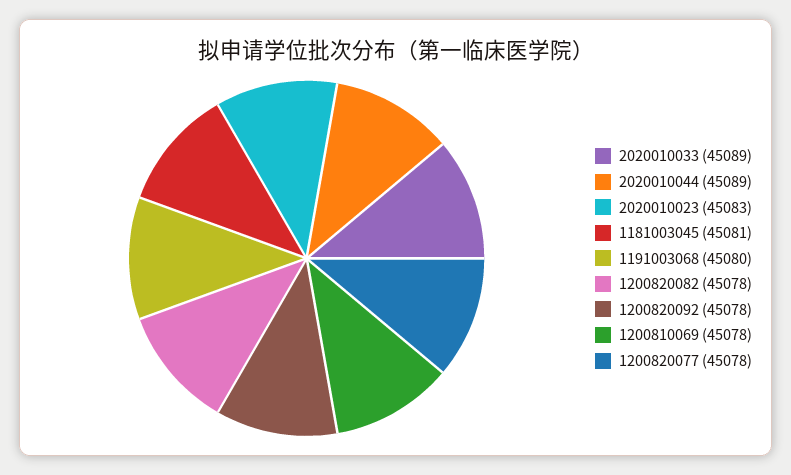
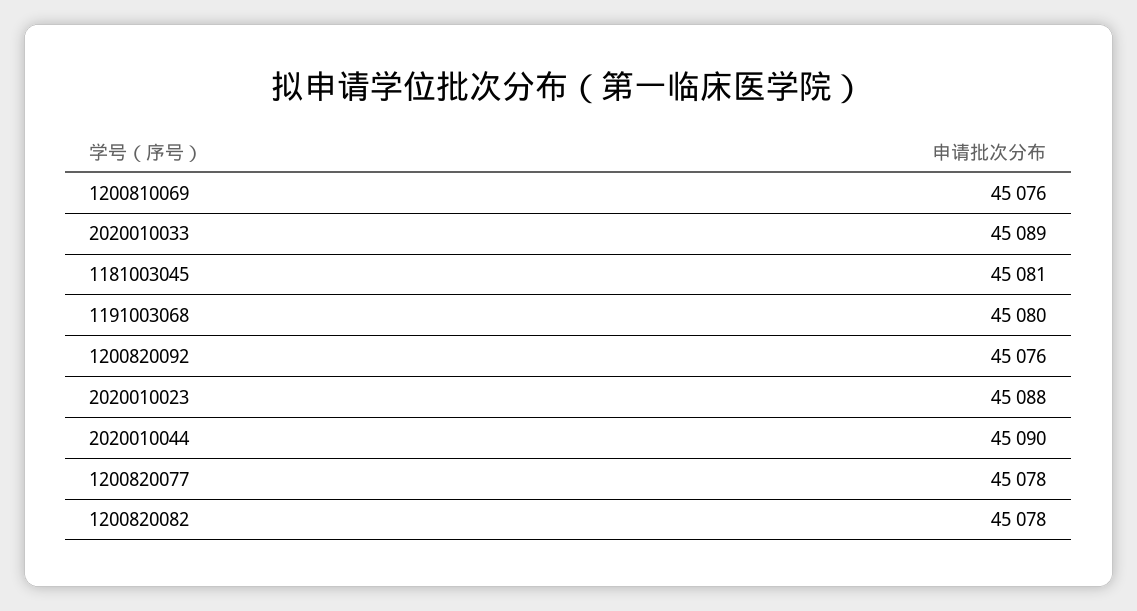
  {
    "2020010033": 45089,
-   "2020010044": 45089,
+   "2020010044": 45090,
-   "2020010023": 45083,
+   "2020010023": 45088,
    "1181003045": 45081,
    "1191003068": 45080,
    "1200820082": 45078,
-   "1200820092": 45078,
+   "1200820092": 45076,
-   "1200810069": 45078,
+   "1200810069": 45076,
    "1200820077": 45078
  }

